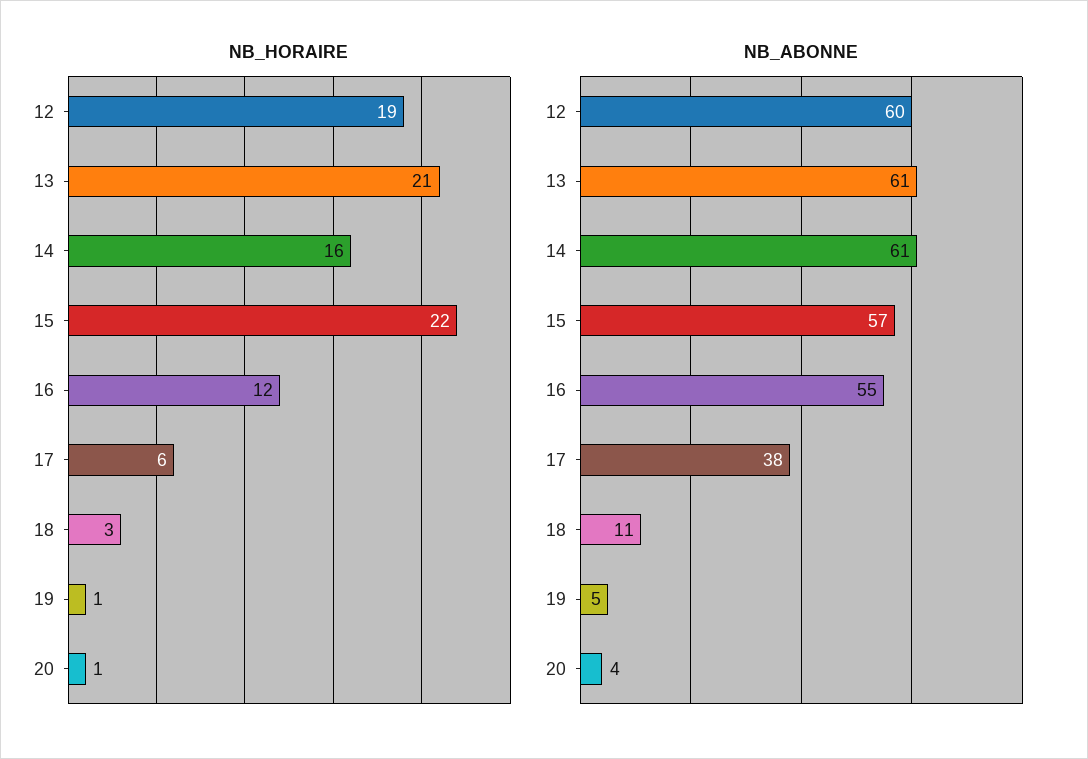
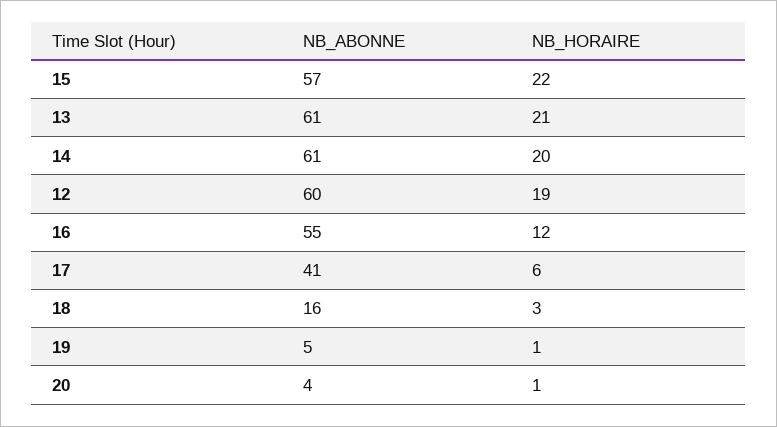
  {
    "NB_HORAIRE": {
      "12": 19,
      "13": 21,
-     "14": 16,
+     "14": 20,
      "15": 22,
      "16": 12,
      "17": 6,
      "18": 3,
      "19": 1,
      "20": 1
    },
    "NB_ABONNE": {
      "12": 60,
      "13": 61,
      "14": 61,
      "15": 57,
      "16": 55,
-     "17": 38,
+     "17": 41,
-     "18": 11,
+     "18": 16,
      "19": 5,
      "20": 4
    }
  }

